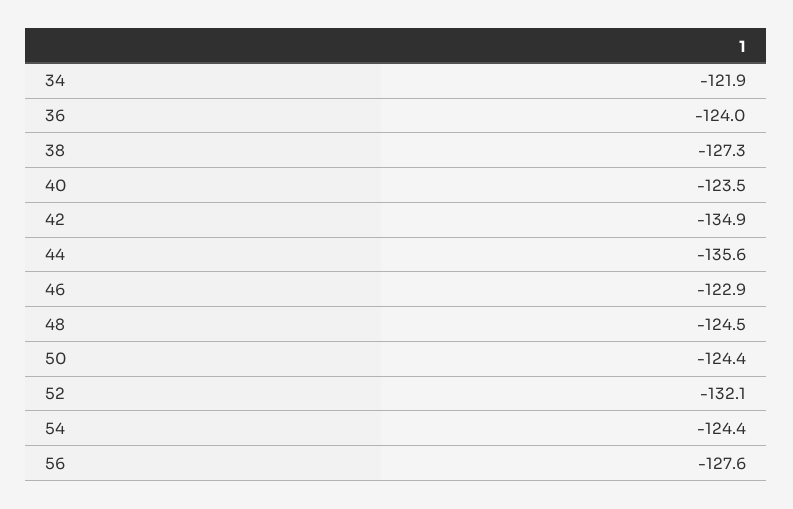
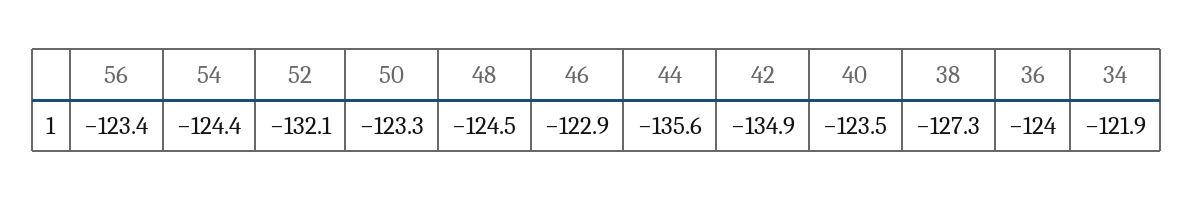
  {
    "34": -121.9,
    "36": -124,
    "38": -127.3,
    "40": -123.5,
    "42": -134.9,
    "44": -135.6,
    "46": -122.9,
    "48": -124.5,
-   "50": -124.4,
+   "50": -123.3,
    "52": -132.1,
    "54": -124.4,
-   "56": -127.6
+   "56": -123.4
  }

